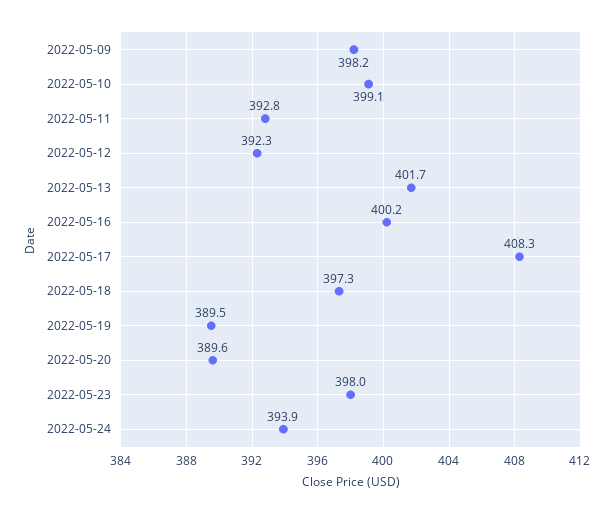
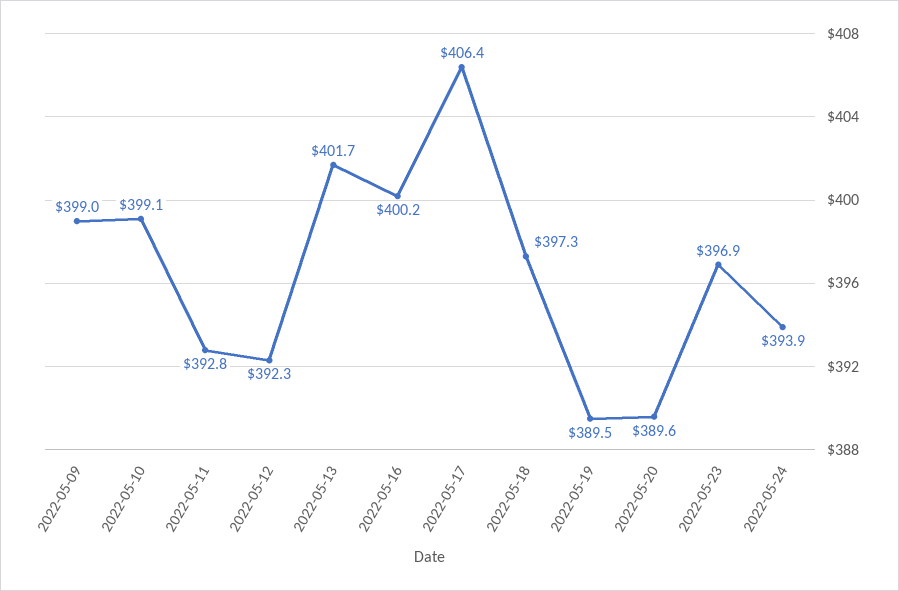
  {
-   "2022-05-09": 398.2,
+   "2022-05-09": 399,
    "2022-05-10": 399.1,
    "2022-05-11": 392.8,
    "2022-05-12": 392.3,
    "2022-05-13": 401.7,
    "2022-05-16": 400.2,
-   "2022-05-17": 408.3,
+   "2022-05-17": 406.4,
    "2022-05-18": 397.3,
    "2022-05-19": 389.5,
    "2022-05-20": 389.6,
-   "2022-05-23": 398,
+   "2022-05-23": 396.9,
    "2022-05-24": 393.9
  }

